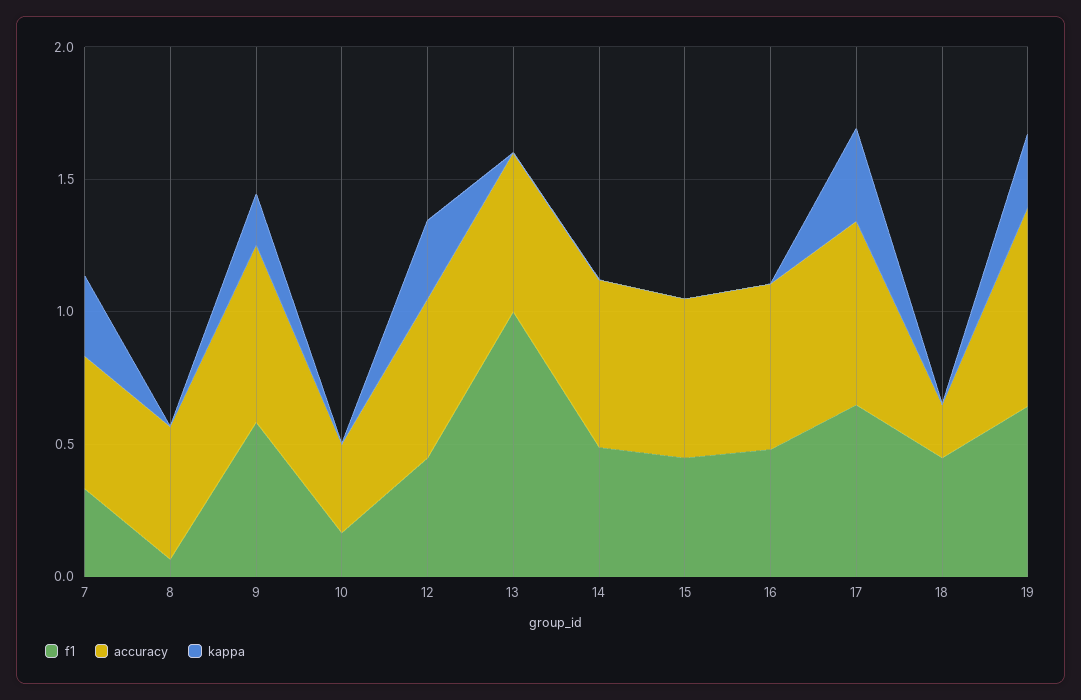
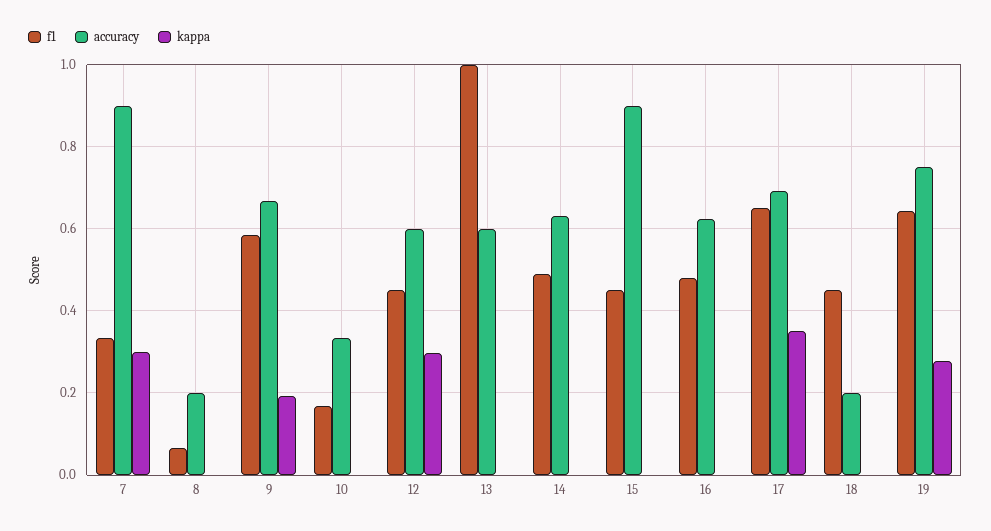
  {
    "f1": {
      "7": 0.34,
      "8": 0.06,
      "9": 0.58,
      "10": 0.16,
      "12": 0.46,
      "13": 1,
      "14": 0.48,
      "15": 0.46,
      "16": 0.48,
      "17": 0.66,
      "18": 0.46,
      "19": 0.64
    },
    "accuracy": {
-     "7": 0.5,
+     "7": 0.9,
-     "8": 0.5,
+     "8": 0.2,
      "9": 0.66,
      "10": 0.34,
      "12": 0.6,
      "13": 0.6,
      "14": 0.64,
-     "15": 0.6,
+     "15": 0.9,
      "16": 0.62,
      "17": 0.7,
      "18": 0.2,
      "19": 0.76
    },
    "kappa": {
      "7": 0.3,
      "8": 0,
      "9": 0.2,
      "10": 0,
      "12": 0.3,
      "13": 0,
      "14": 0,
      "15": 0,
      "16": 0,
      "17": 0.36,
      "18": 0,
      "19": 0.28
    }
  }

